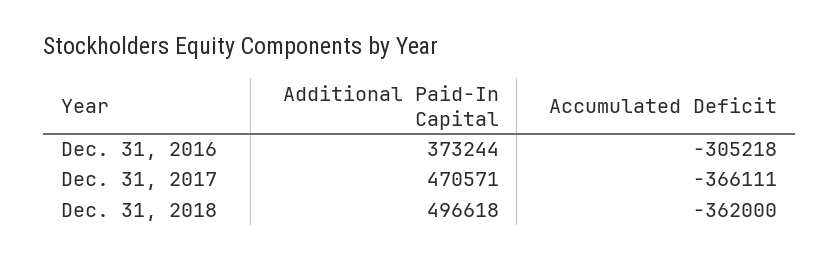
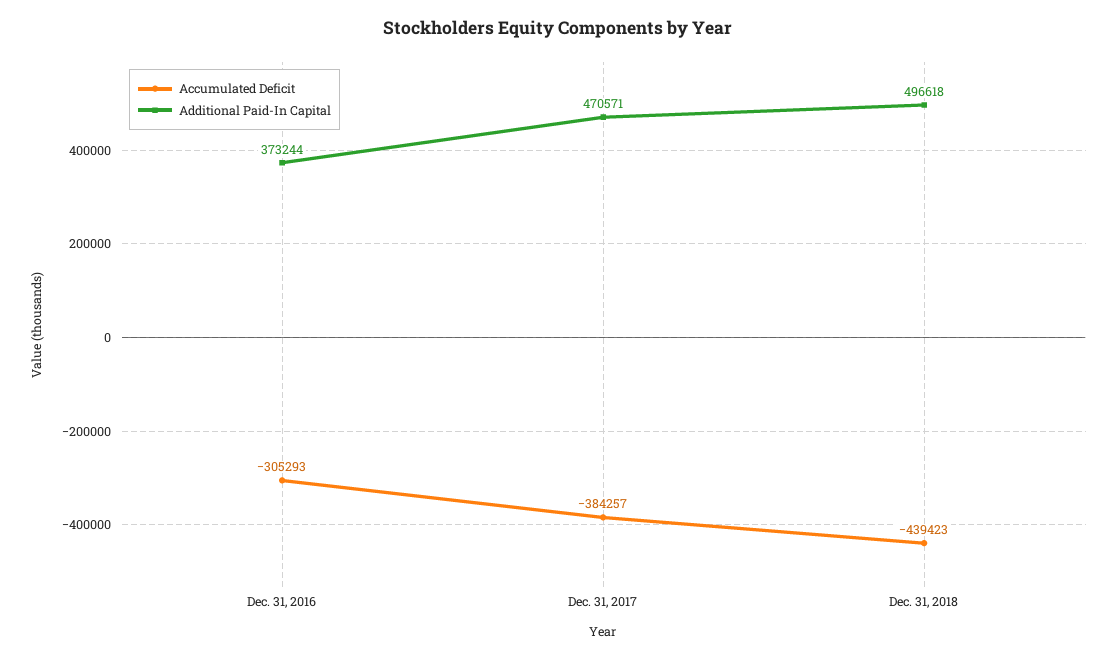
  {
    "Additional Paid-In Capital": {
      "Dec. 31, 2016": 373244,
      "Dec. 31, 2017": 470571,
      "Dec. 31, 2018": 496618
    },
    "Accumulated Deficit": {
-     "Dec. 31, 2016": -305218,
+     "Dec. 31, 2016": -305293,
-     "Dec. 31, 2017": -366111,
+     "Dec. 31, 2017": -384257,
-     "Dec. 31, 2018": -362000
+     "Dec. 31, 2018": -439423
    }
  }

